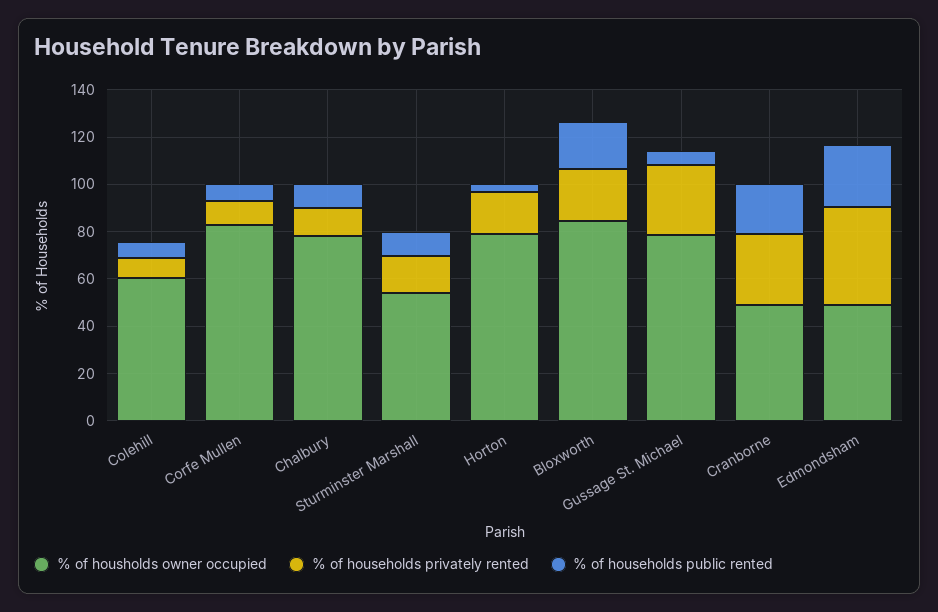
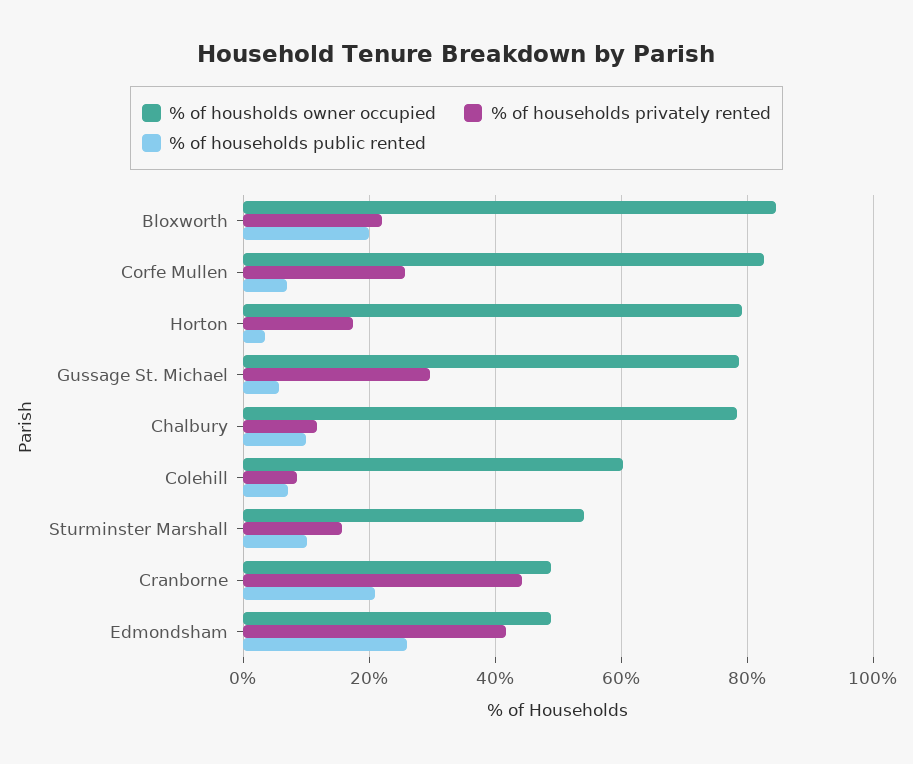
  {
    "% of housholds owner occupied": {
      "Colehill": 60,
      "Corfe Mullen": 82,
      "Chalbury": 78,
      "Sturminster Marshall": 54,
      "Horton": 80,
      "Bloxworth": 84,
      "Gussage St. Michael": 78,
      "Cranborne": 48,
      "Edmondsham": 48
    },
    "% of households privately rented": {
      "Colehill": 8,
-     "Corfe Mullen": 10,
+     "Corfe Mullen": 26,
      "Chalbury": 12,
      "Sturminster Marshall": 16,
      "Horton": 18,
      "Bloxworth": 22,
      "Gussage St. Michael": 30,
-     "Cranborne": 30,
+     "Cranborne": 44,
      "Edmondsham": 42
    },
    "% of households public rented": {
      "Colehill": 8,
      "Corfe Mullen": 6,
      "Chalbury": 10,
      "Sturminster Marshall": 10,
      "Horton": 4,
      "Bloxworth": 20,
      "Gussage St. Michael": 6,
      "Cranborne": 20,
      "Edmondsham": 26
    }
  }

